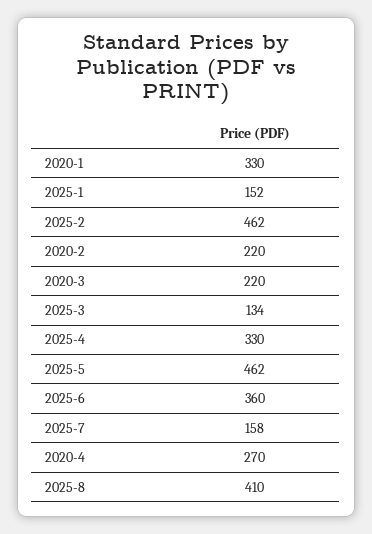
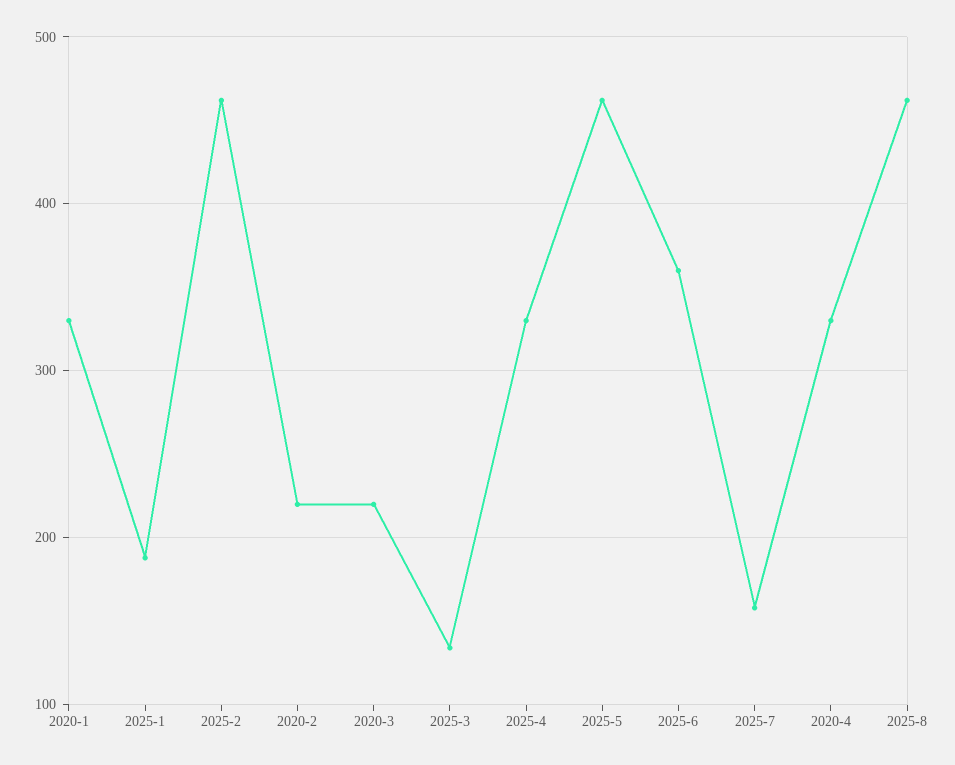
  {
    "2020-1": 330,
-   "2025-1": 152,
+   "2025-1": 190,
    "2025-2": 462,
    "2020-2": 220,
    "2020-3": 220,
    "2025-3": 134,
    "2025-4": 330,
    "2025-5": 462,
    "2025-6": 360,
    "2025-7": 158,
-   "2020-4": 270,
+   "2020-4": 330,
-   "2025-8": 410
+   "2025-8": 460
  }

